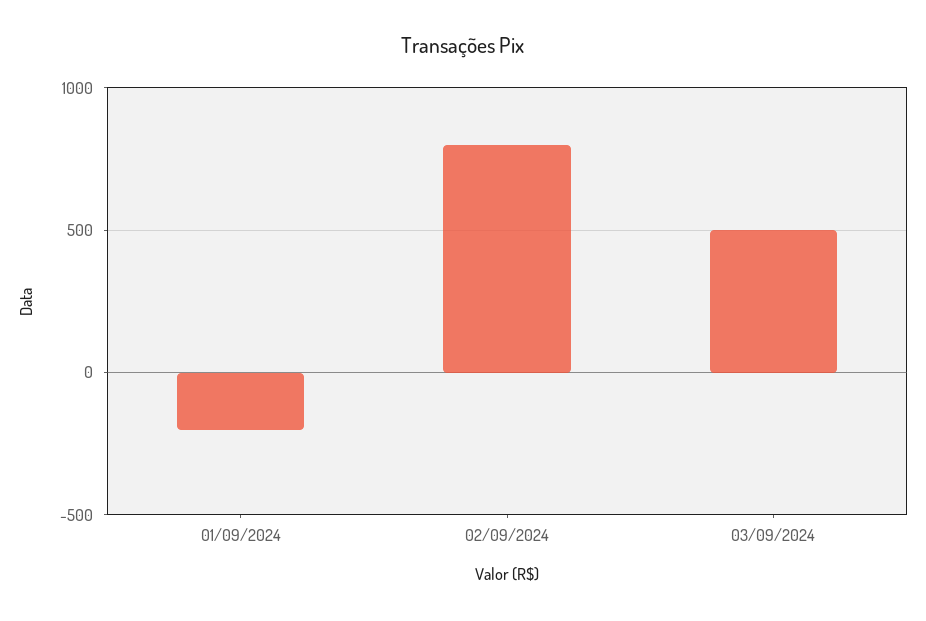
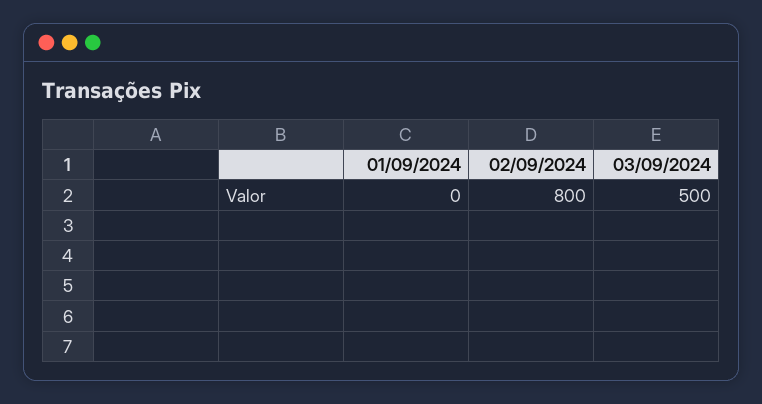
  {
-   "01/09/2024": -200,
+   "01/09/2024": 0,
    "02/09/2024": 800,
    "03/09/2024": 500
  }

